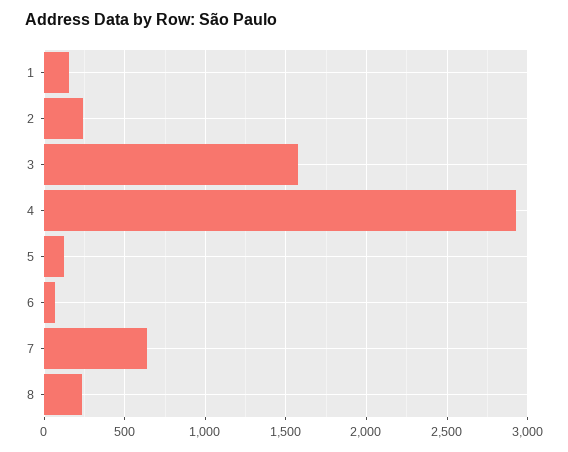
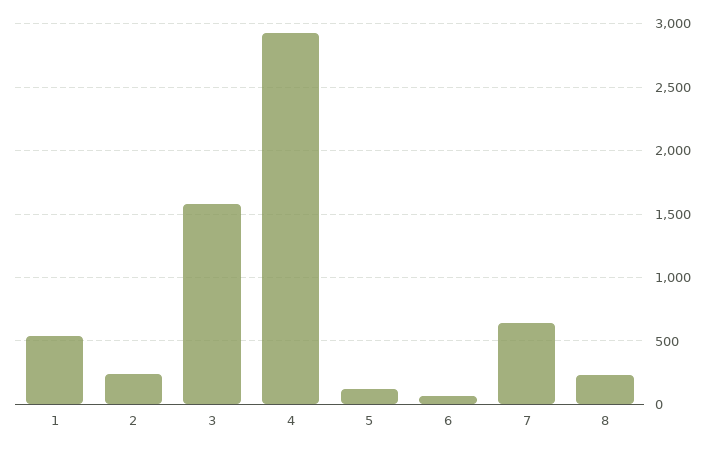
  {
-   "1": 150,
+   "1": 550,
    "2": 250,
    "3": 1600,
    "4": 2950,
    "5": 100,
    "6": 50,
    "7": 650,
    "8": 250
  }

